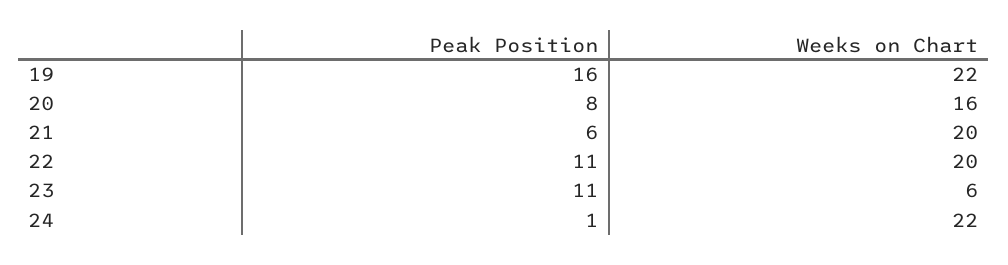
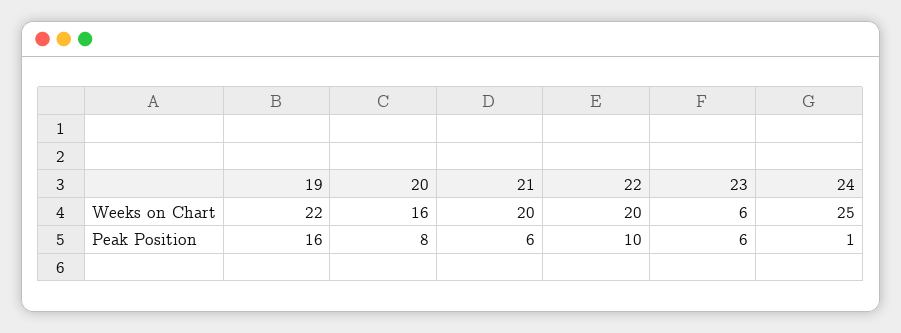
  {
    "Peak Position": {
      "19": 16,
      "20": 8,
      "21": 6,
-     "22": 11,
+     "22": 10,
-     "23": 11,
+     "23": 6,
      "24": 1
    },
    "Weeks on Chart": {
      "19": 22,
      "20": 16,
      "21": 20,
      "22": 20,
      "23": 6,
-     "24": 22
+     "24": 25
    }
  }

